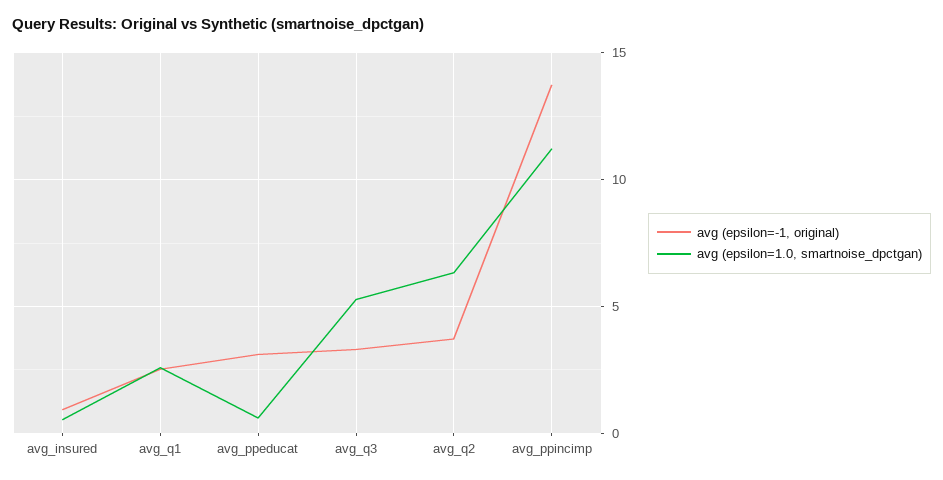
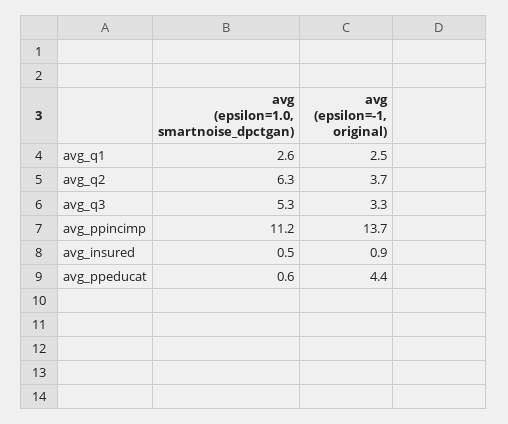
  {
    "avg (epsilon=-1, original)": {
      "avg_insured": 0.9,
      "avg_q1": 2.5,
-     "avg_ppeducat": 3,
+     "avg_ppeducat": 4.4,
      "avg_q3": 3.3,
      "avg_q2": 3.7,
      "avg_ppincimp": 13.7
    },
    "avg (epsilon=1.0, smartnoise_dpctgan)": {
      "avg_insured": 0.5,
      "avg_q1": 2.6,
      "avg_ppeducat": 0.6,
      "avg_q3": 5.3,
      "avg_q2": 6.3,
      "avg_ppincimp": 11.2
    }
  }

